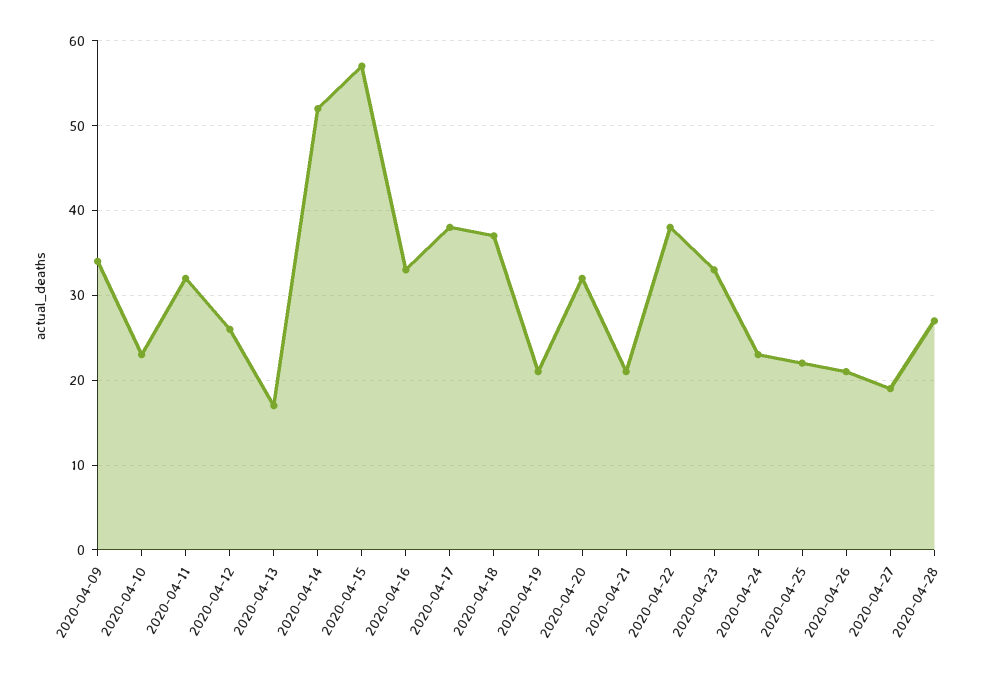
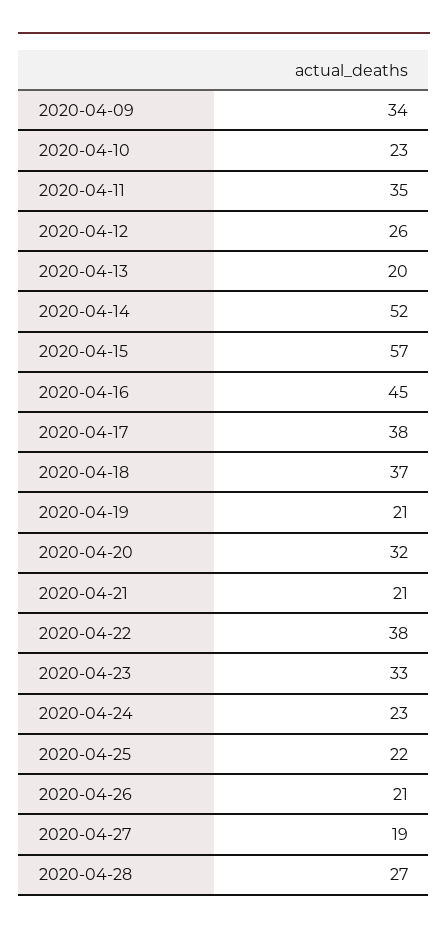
  {
    "2020-04-09": 34,
    "2020-04-10": 23,
-   "2020-04-11": 32,
+   "2020-04-11": 35,
    "2020-04-12": 26,
-   "2020-04-13": 17,
+   "2020-04-13": 20,
    "2020-04-14": 52,
    "2020-04-15": 57,
-   "2020-04-16": 33,
+   "2020-04-16": 45,
    "2020-04-17": 38,
    "2020-04-18": 37,
    "2020-04-19": 21,
    "2020-04-20": 32,
    "2020-04-21": 21,
    "2020-04-22": 38,
    "2020-04-23": 33,
    "2020-04-24": 23,
    "2020-04-25": 22,
    "2020-04-26": 21,
    "2020-04-27": 19,
    "2020-04-28": 27
  }

